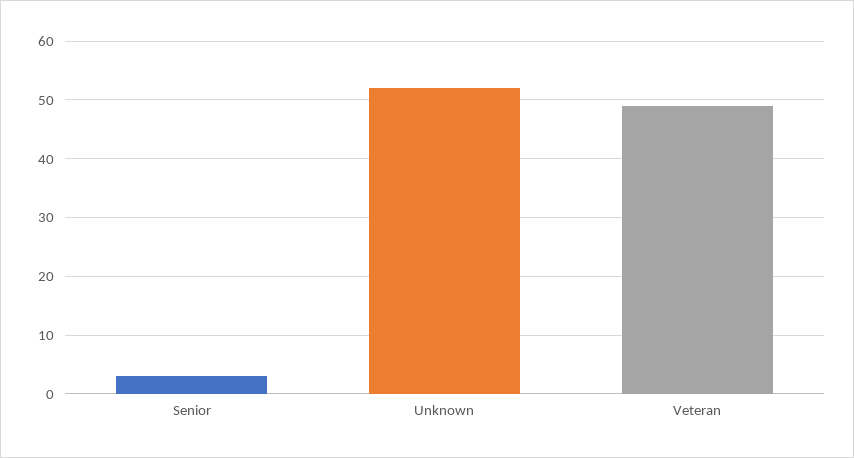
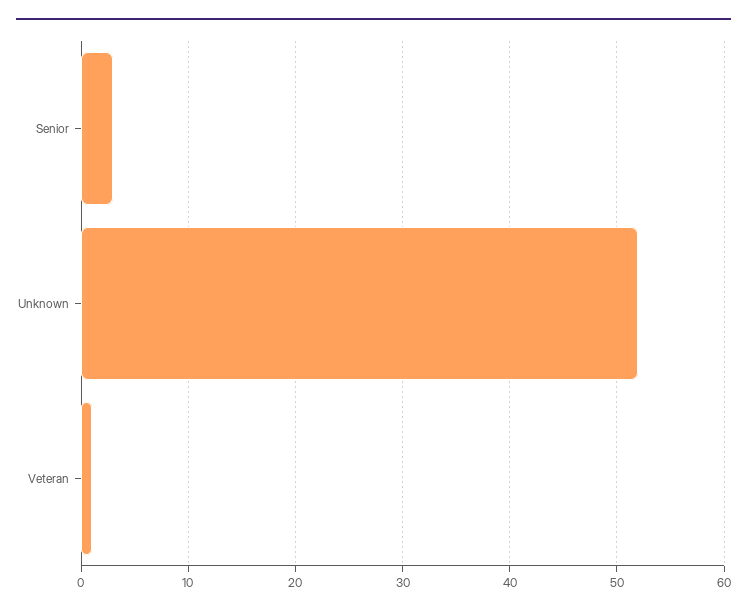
  {
    "Senior": 3,
    "Unknown": 52,
-   "Veteran": 50
+   "Veteran": 1
  }

